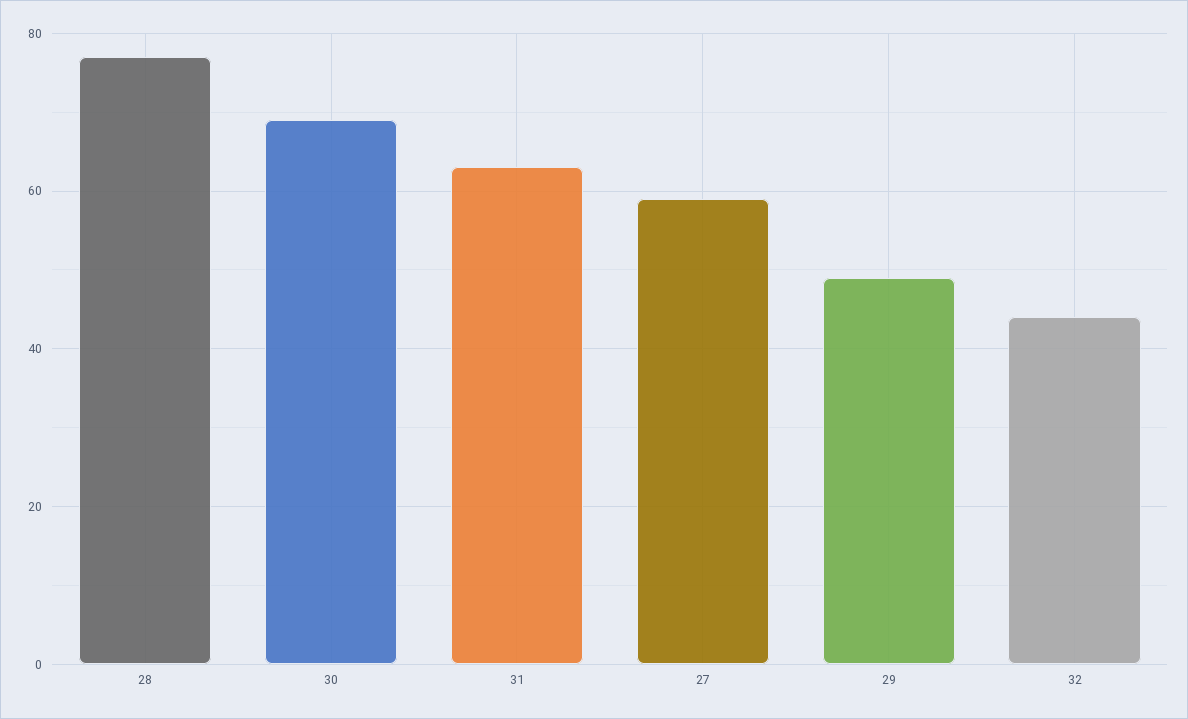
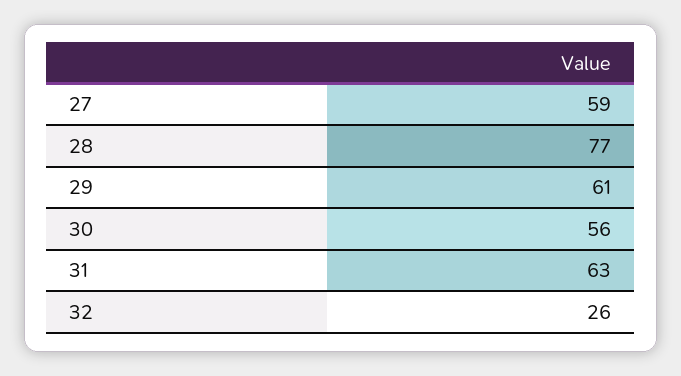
  {
    "28": 77,
-   "30": 70,
+   "30": 56,
    "31": 63,
    "27": 59,
-   "29": 50,
+   "29": 61,
-   "32": 45
+   "32": 26
  }

